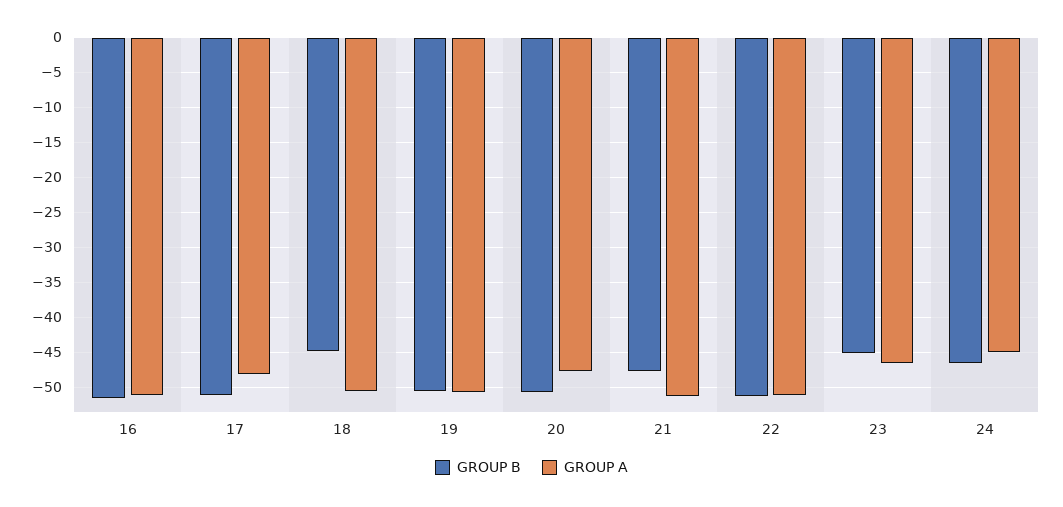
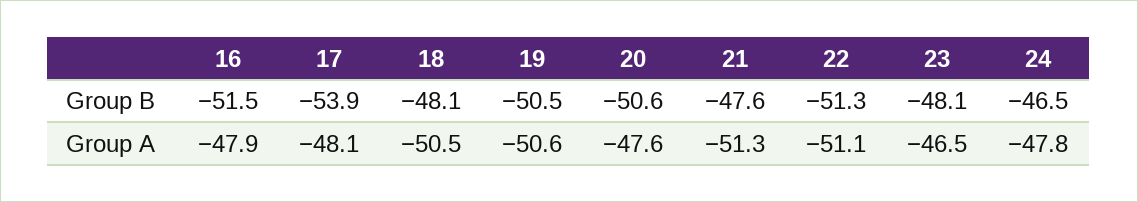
  {
    "GROUP B": {
      "16": -51.5,
-     "17": -51,
+     "17": -53.9,
-     "18": -45,
+     "18": -48.1,
      "19": -50.5,
      "20": -50.6,
      "21": -47.6,
      "22": -51.3,
-     "23": -45,
+     "23": -48.1,
      "24": -46.5
    },
    "GROUP A": {
-     "16": -51,
+     "16": -47.9,
      "17": -48.1,
      "18": -50.5,
      "19": -50.6,
      "20": -47.6,
      "21": -51.3,
      "22": -51.1,
      "23": -46.5,
-     "24": -45
+     "24": -47.8
    }
  }

